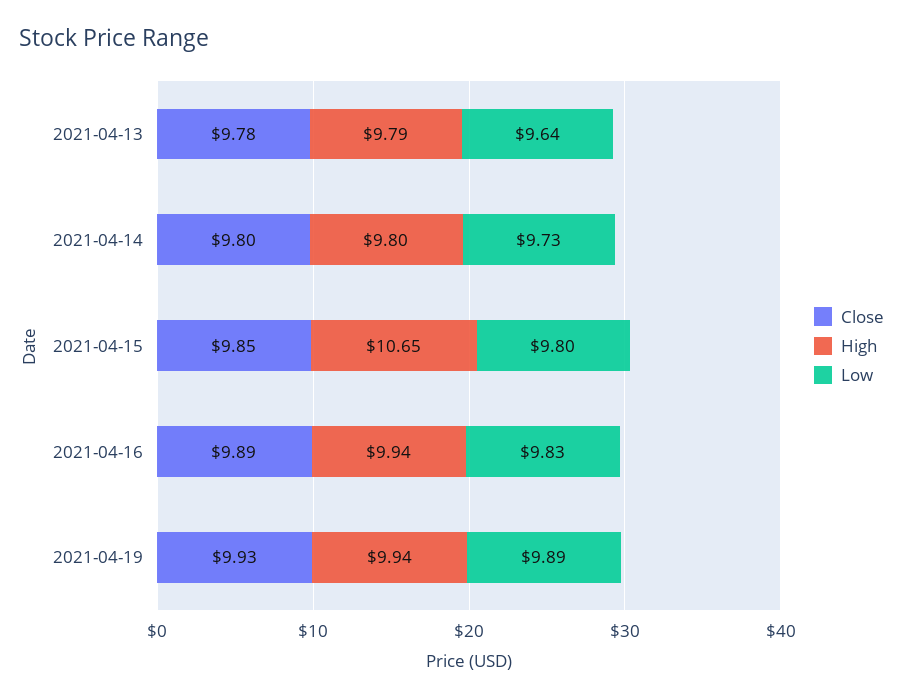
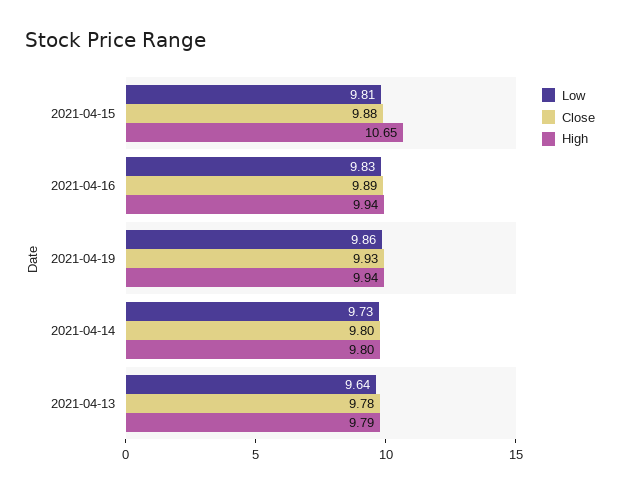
  {
    "Close": {
      "2021-04-13": 9.78,
      "2021-04-14": 9.8,
-     "2021-04-15": 9.85,
+     "2021-04-15": 9.88,
      "2021-04-16": 9.89,
      "2021-04-19": 9.93
    },
    "High": {
      "2021-04-13": 9.79,
      "2021-04-14": 9.8,
      "2021-04-15": 10.65,
      "2021-04-16": 9.94,
      "2021-04-19": 9.94
    },
    "Low": {
      "2021-04-13": 9.64,
      "2021-04-14": 9.73,
-     "2021-04-15": 9.8,
+     "2021-04-15": 9.81,
      "2021-04-16": 9.83,
-     "2021-04-19": 9.89
+     "2021-04-19": 9.86
    }
  }

